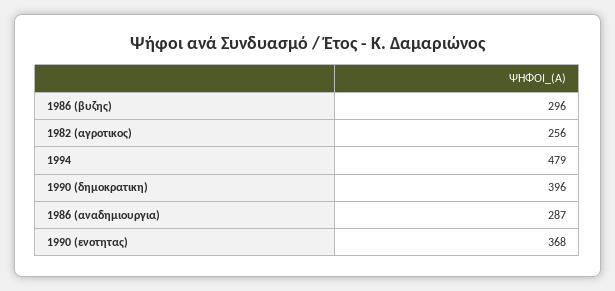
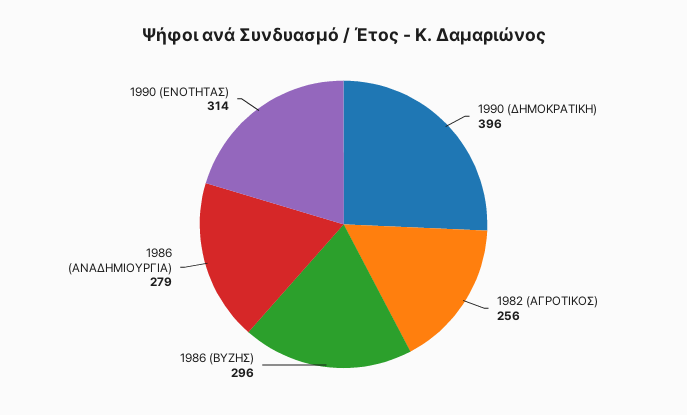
  {
    "1986 (βυζης)": 296,
    "1982 (αγροτικος)": 256,
-   "1994": 479,
    "1990 (δημοκρατικη)": 396,
-   "1986 (αναδημιουργια)": 287,
+   "1986 (αναδημιουργια)": 279,
-   "1990 (ενοτητας)": 368
+   "1990 (ενοτητας)": 314
  }

